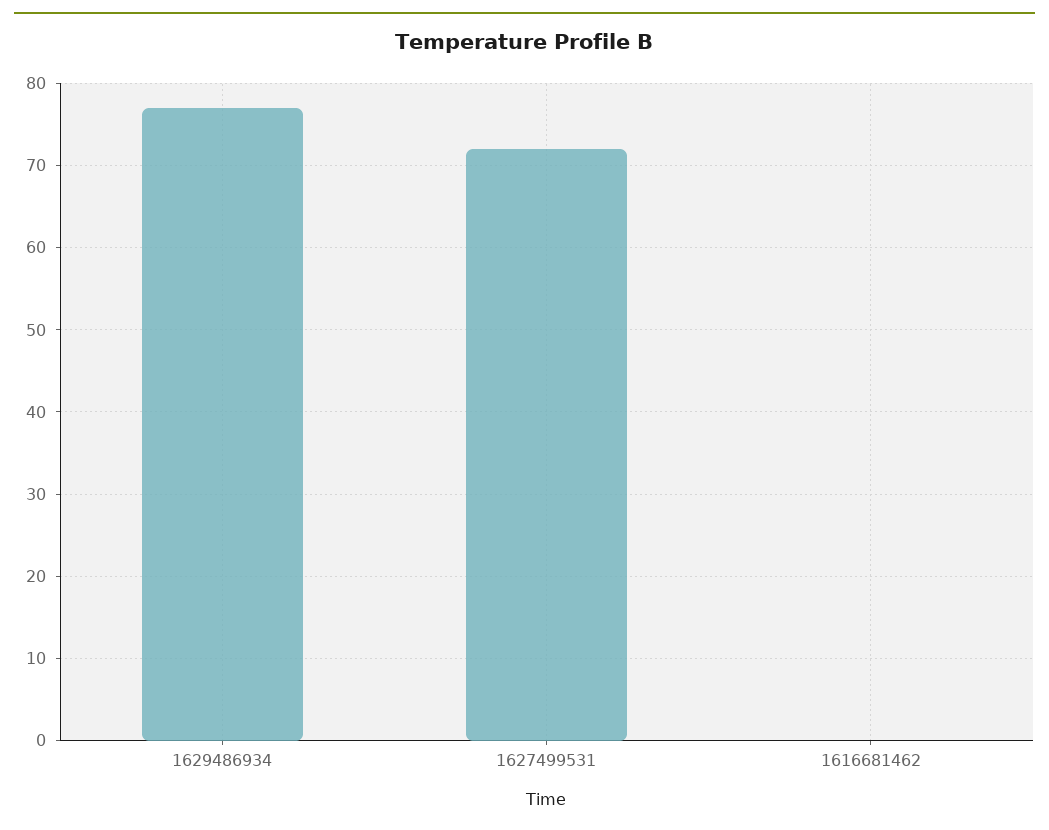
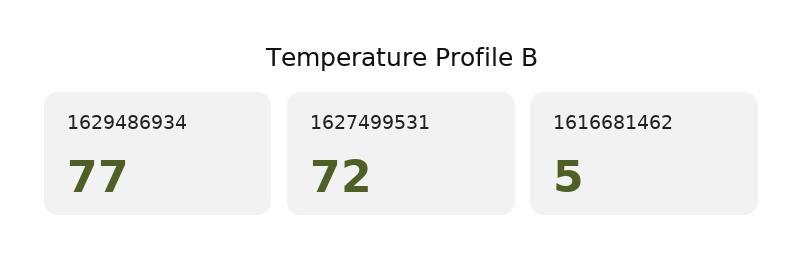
  {
    "1629486934": 77,
    "1627499531": 72,
-   "1616681462": 0
+   "1616681462": 5
  }

